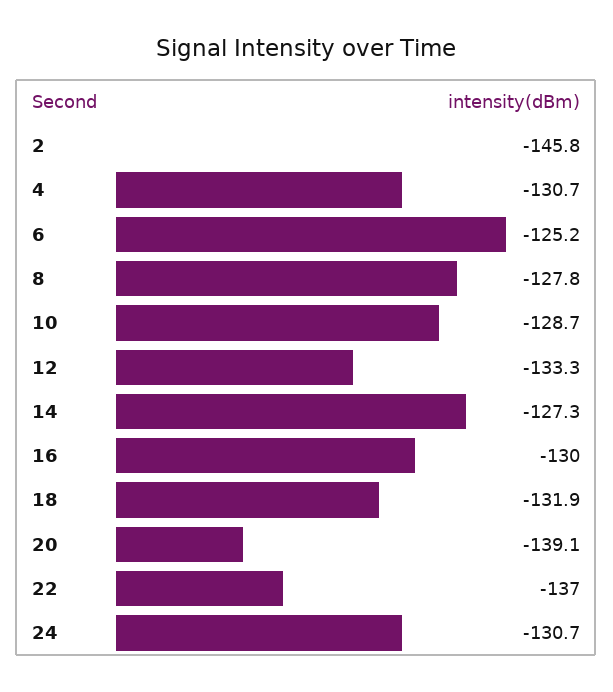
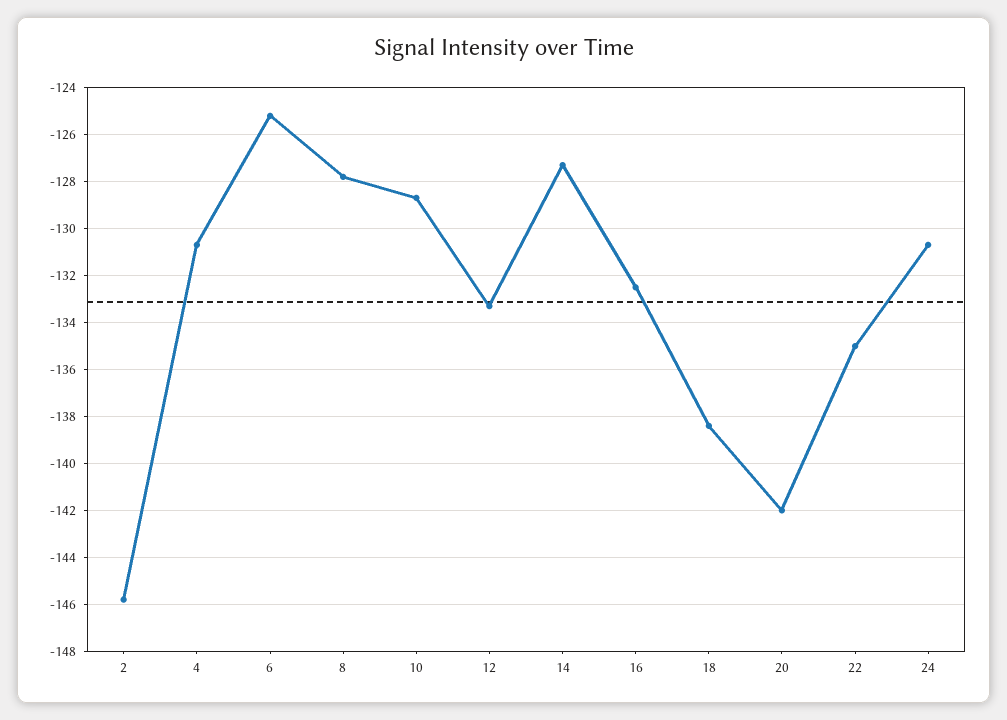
  {
    "2": -145.8,
    "4": -130.7,
    "6": -125.2,
    "8": -127.8,
    "10": -128.7,
    "12": -133.3,
    "14": -127.3,
-   "16": -130,
+   "16": -132.5,
-   "18": -131.9,
+   "18": -138.5,
-   "20": -139.1,
+   "20": -142,
-   "22": -137,
+   "22": -135,
    "24": -130.7
  }

